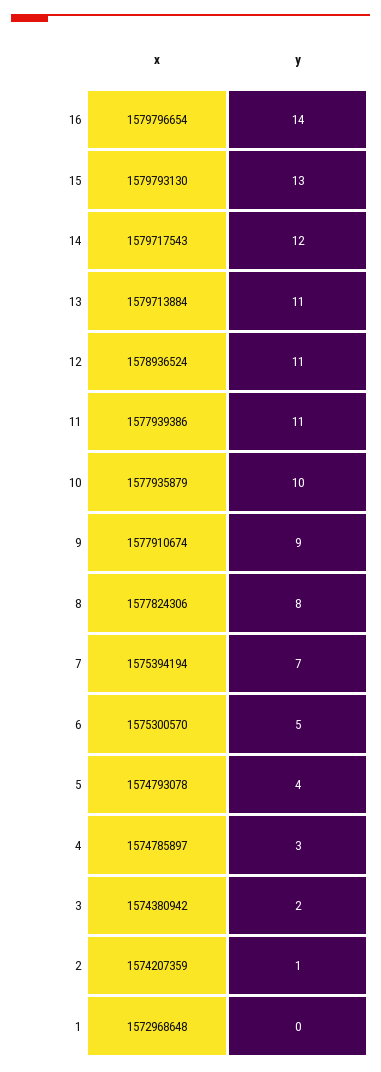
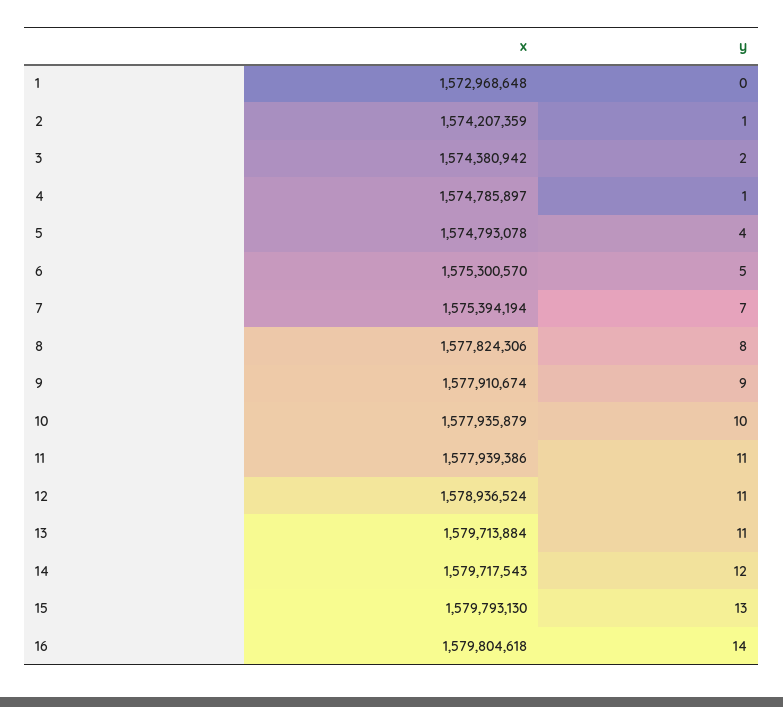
  {
    "x": {
-     "16": 1579796654,
+     "16": 1579804618,
      "15": 1579793130,
      "14": 1579717543,
      "13": 1579713884,
      "12": 1578936524,
      "11": 1577939386,
      "10": 1577935879,
      "9": 1577910674,
      "8": 1577824306,
      "7": 1575394194,
      "6": 1575300570,
      "5": 1574793078,
      "4": 1574785897,
      "3": 1574380942,
      "2": 1574207359,
      "1": 1572968648
    },
    "y": {
      "16": 14,
      "15": 13,
      "14": 12,
      "13": 11,
      "12": 11,
      "11": 11,
      "10": 10,
      "9": 9,
      "8": 8,
      "7": 7,
      "6": 5,
      "5": 4,
-     "4": 3,
+     "4": 1,
      "3": 2,
      "2": 1,
      "1": 0
    }
  }

